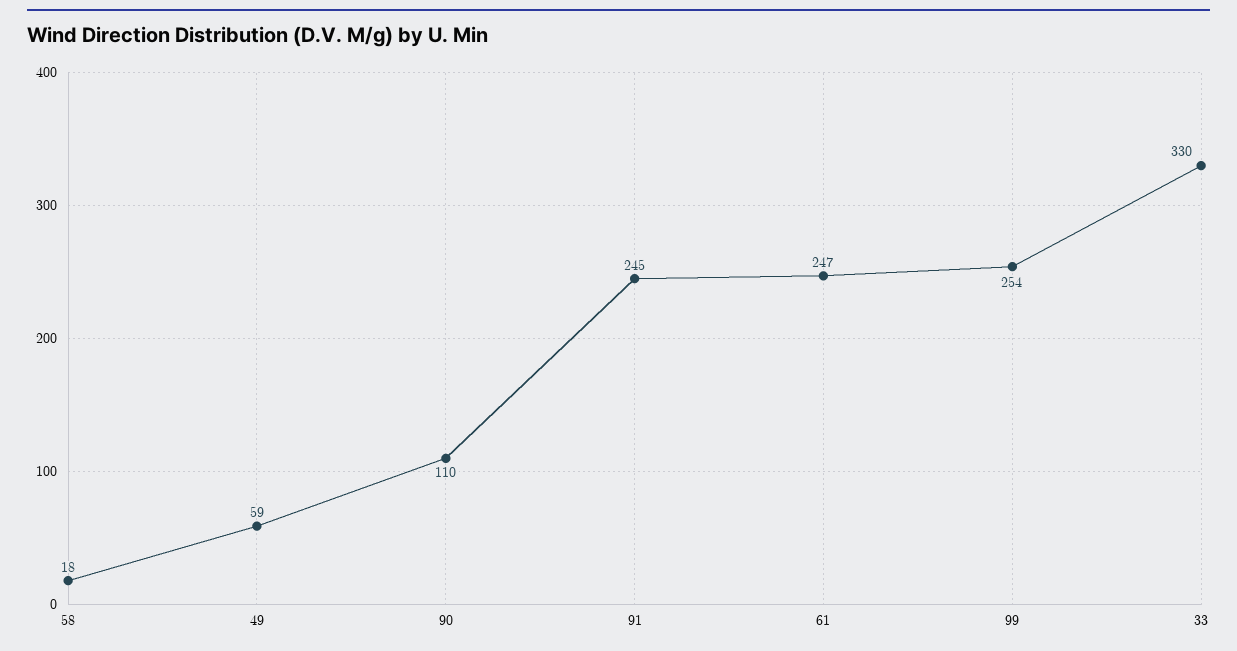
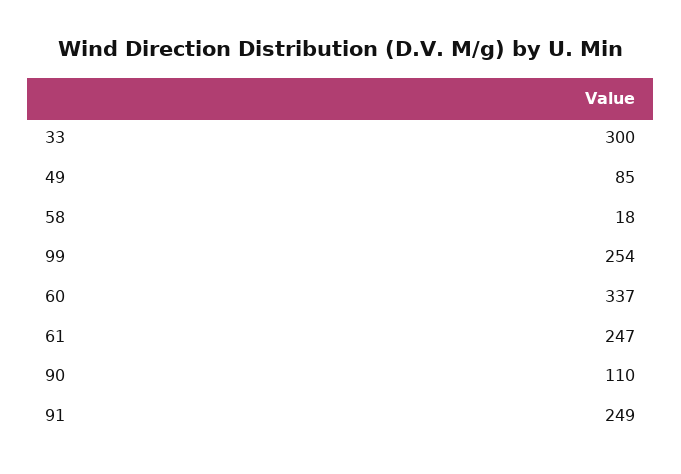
  {
    "58": 18,
-   "49": 59,
+   "49": 85,
    "90": 110,
-   "91": 245,
+   "91": 249,
    "61": 247,
    "99": 254,
-   "33": 330
+   "33": 300,
+   "60": 337
  }

